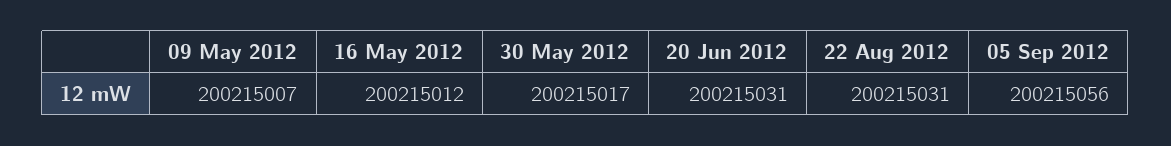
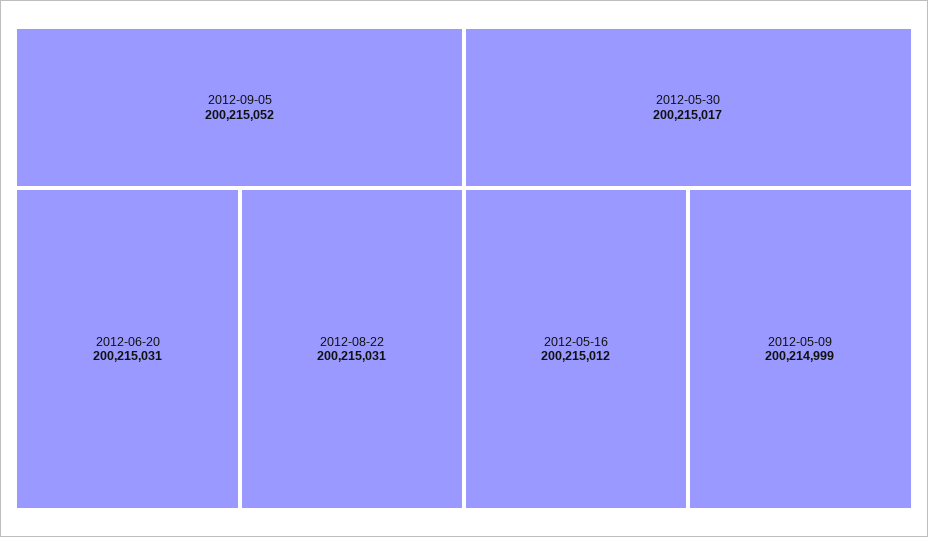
  {
-   "09 May 2012": 200215007,
+   "09 May 2012": 200214999,
    "16 May 2012": 200215012,
    "30 May 2012": 200215017,
    "20 Jun 2012": 200215031,
    "22 Aug 2012": 200215031,
-   "05 Sep 2012": 200215056
+   "05 Sep 2012": 200215052
  }

